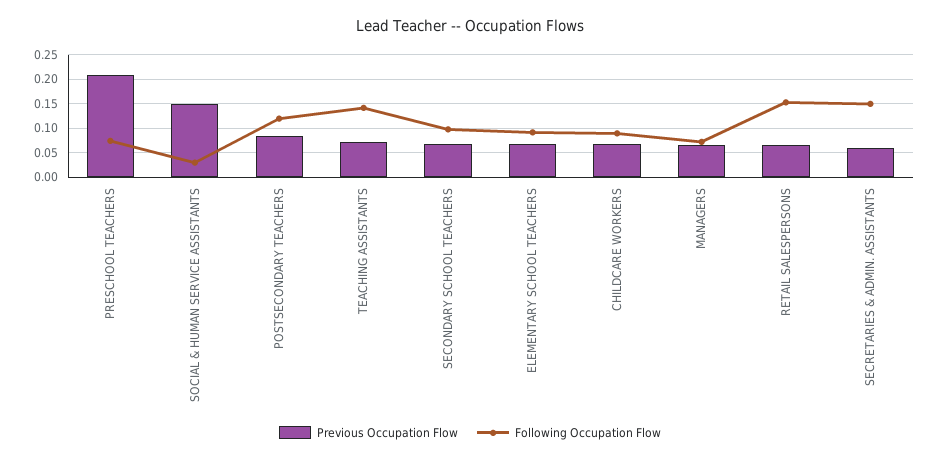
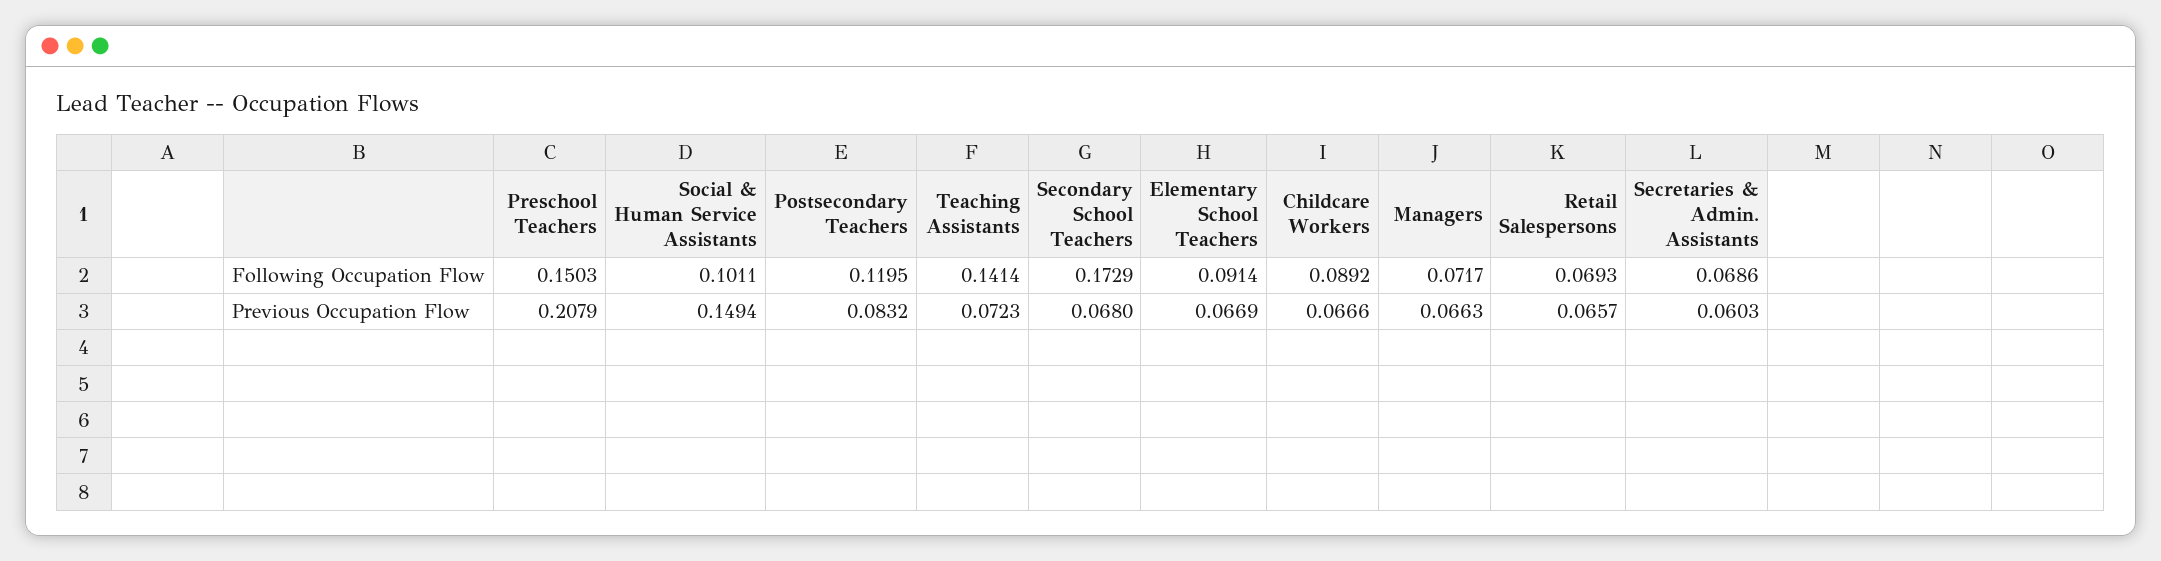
  {
    "Previous Occupation Flow": {
      "PRESCHOOL TEACHERS": 0.2079,
      "SOCIAL & HUMAN SERVICE ASSISTANTS": 0.1494,
      "POSTSECONDARY TEACHERS": 0.0832,
      "TEACHING ASSISTANTS": 0.0723,
      "SECONDARY SCHOOL TEACHERS": 0.068,
      "ELEMENTARY SCHOOL TEACHERS": 0.0669,
      "CHILDCARE WORKERS": 0.0666,
      "MANAGERS": 0.0663,
      "RETAIL SALESPERSONS": 0.0657,
      "SECRETARIES & ADMIN. ASSISTANTS": 0.0603
    },
    "Following Occupation Flow": {
-     "PRESCHOOL TEACHERS": 0.075,
+     "PRESCHOOL TEACHERS": 0.1503,
-     "SOCIAL & HUMAN SERVICE ASSISTANTS": 0.025,
+     "SOCIAL & HUMAN SERVICE ASSISTANTS": 0.1011,
      "POSTSECONDARY TEACHERS": 0.1195,
      "TEACHING ASSISTANTS": 0.1414,
-     "SECONDARY SCHOOL TEACHERS": 0.1,
+     "SECONDARY SCHOOL TEACHERS": 0.1729,
      "ELEMENTARY SCHOOL TEACHERS": 0.0914,
      "CHILDCARE WORKERS": 0.0892,
      "MANAGERS": 0.0717,
-     "RETAIL SALESPERSONS": 0.15,
+     "RETAIL SALESPERSONS": 0.0693,
-     "SECRETARIES & ADMIN. ASSISTANTS": 0.15
+     "SECRETARIES & ADMIN. ASSISTANTS": 0.0686
    }
  }

